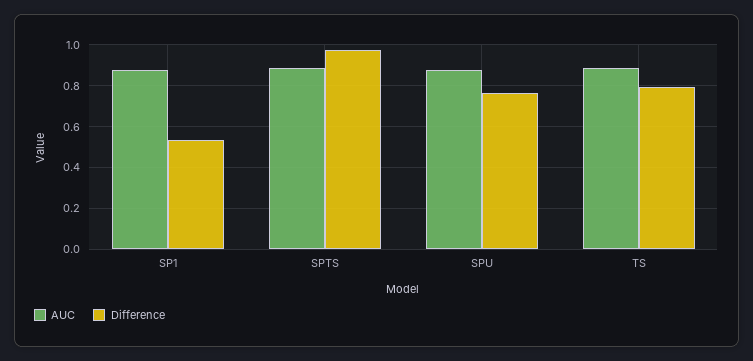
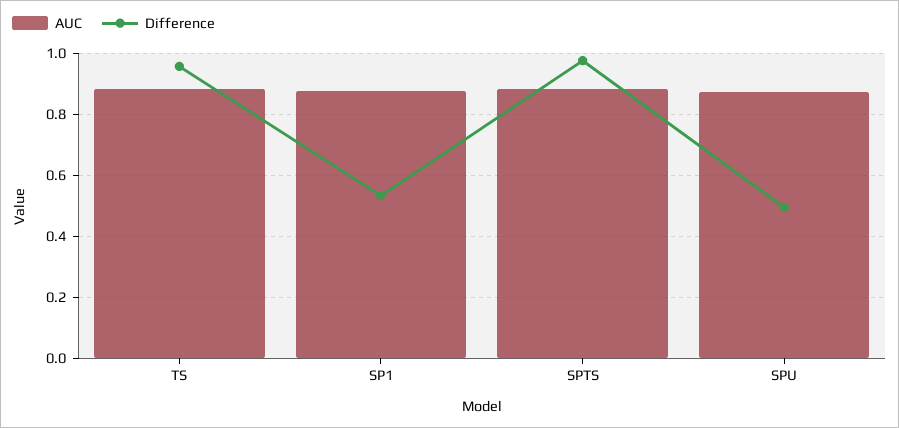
  {
    "AUC": {
      "SP1": 0.88,
      "SPTS": 0.88,
      "SPU": 0.88,
      "TS": 0.88
    },
    "Difference": {
      "SP1": 0.54,
      "SPTS": 0.98,
-     "SPU": 0.75,
+     "SPU": 0.5,
-     "TS": 0.8
+     "TS": 0.96
    }
  }

